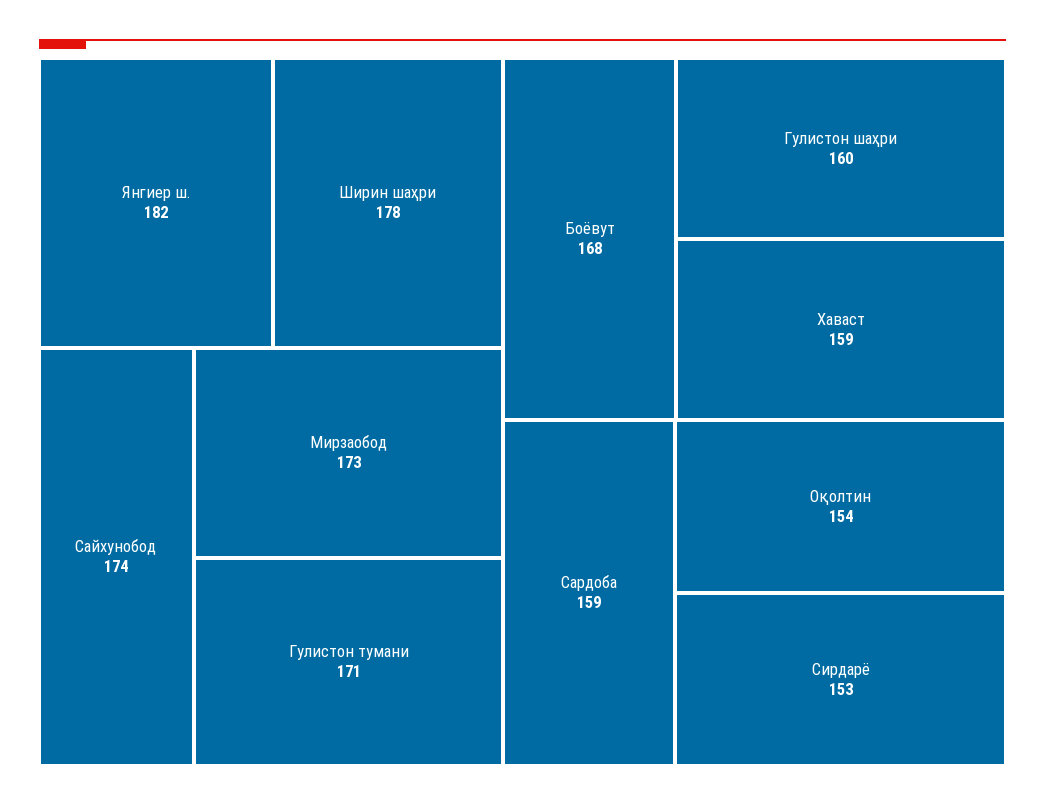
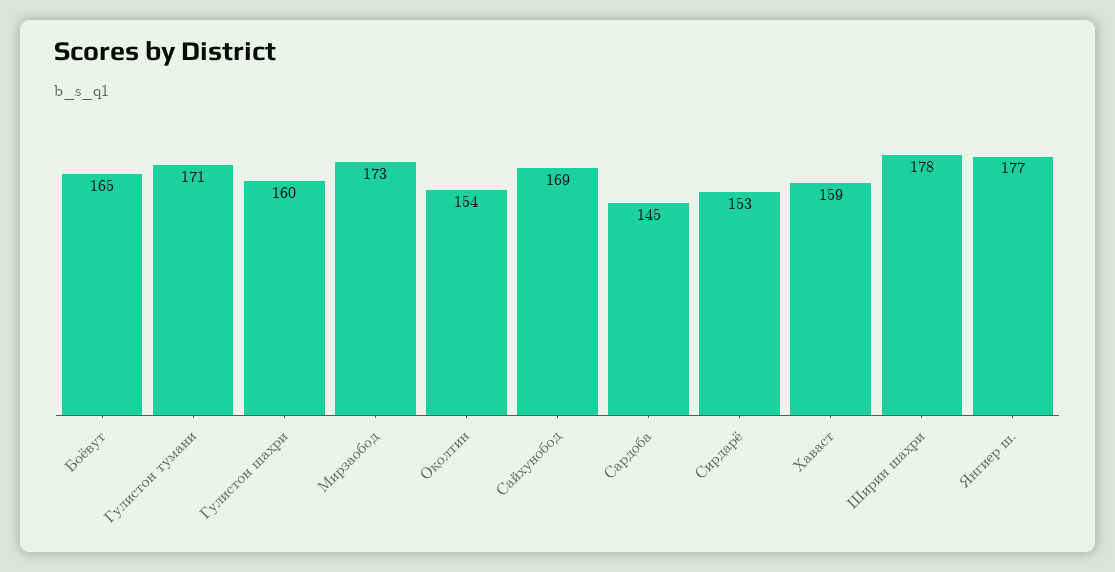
  {
-   "Янгиер ш.": 182,
+   "Янгиер ш.": 177,
    "Ширин шаҳри": 178,
-   "Сайхунобод": 174,
+   "Сайхунобод": 169,
    "Мирзаобод": 173,
    "Гулистон тумани": 171,
-   "Боёвут": 168,
+   "Боёвут": 165,
    "Гулистон шаҳри": 160,
    "Хаваст": 159,
-   "Сардоба": 159,
+   "Сардоба": 145,
    "Оқолтин": 154,
    "Сирдарё": 153
  }

